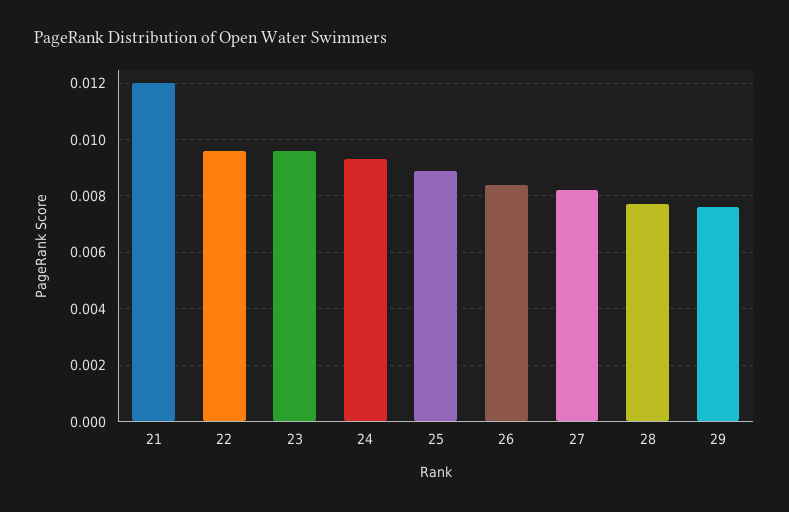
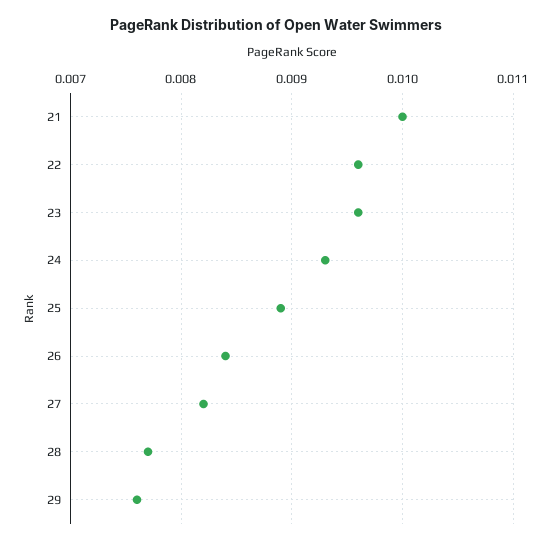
  {
-   "21": 0.012,
+   "21": 0.01,
    "22": 0.0096,
    "23": 0.0096,
    "24": 0.0093,
    "25": 0.0089,
    "26": 0.0084,
    "27": 0.0082,
    "28": 0.0077,
    "29": 0.0076
  }

